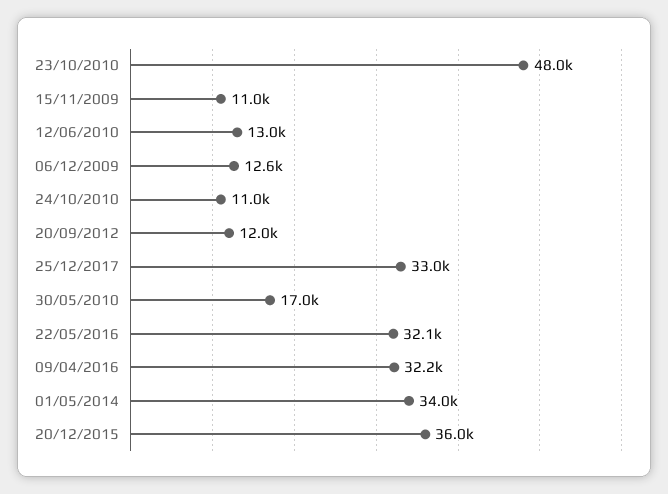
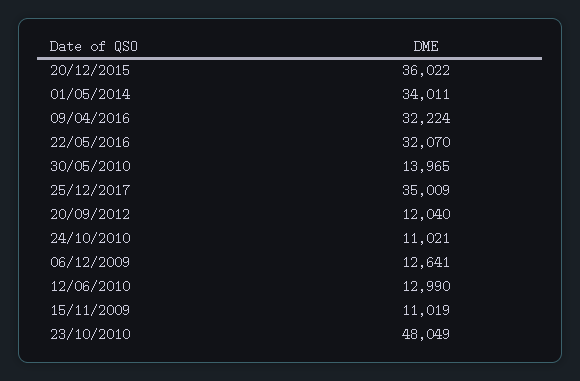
  {
    "23/10/2010": 48049,
    "15/11/2009": 11019,
    "12/06/2010": 12990,
    "06/12/2009": 12641,
    "24/10/2010": 11021,
    "20/09/2012": 12040,
-   "25/12/2017": 33000,
+   "25/12/2017": 35009,
-   "30/05/2010": 17000,
+   "30/05/2010": 13965,
    "22/05/2016": 32070,
    "09/04/2016": 32224,
    "01/05/2014": 34011,
    "20/12/2015": 36022
  }

